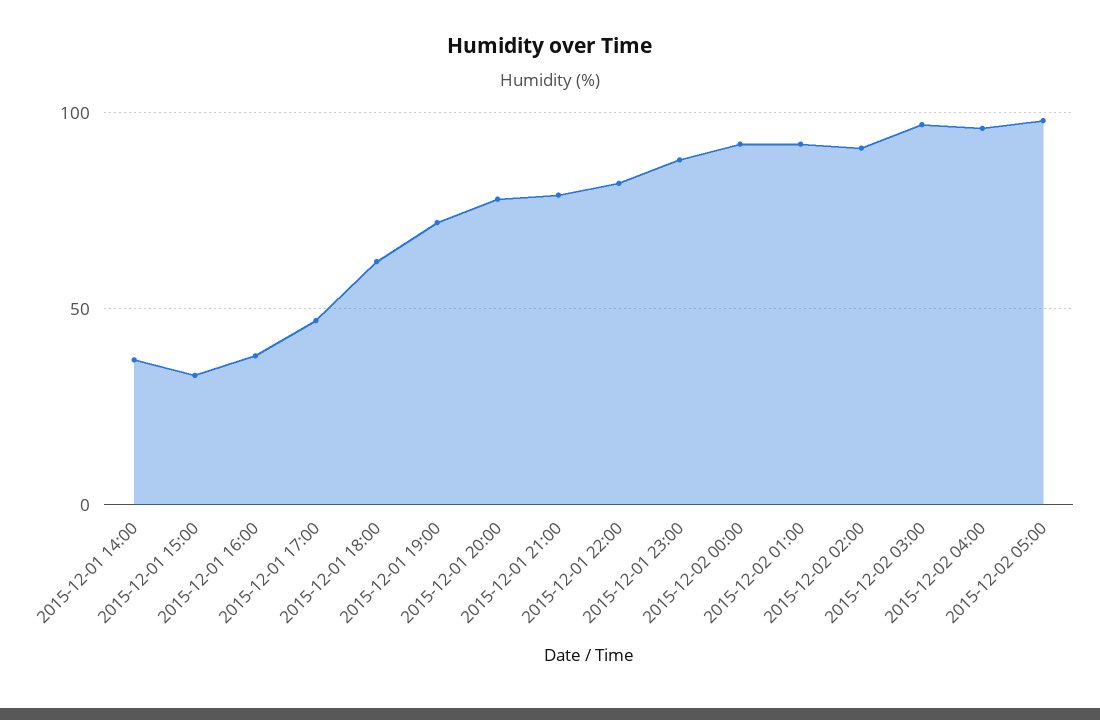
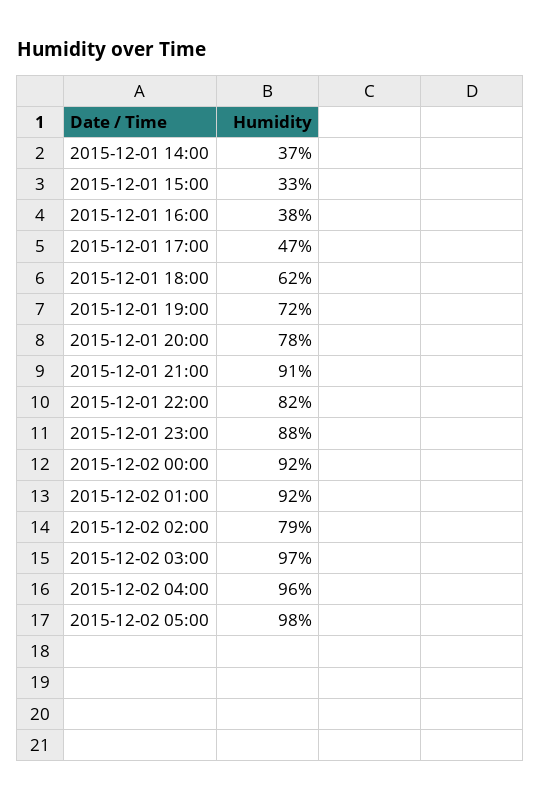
  {
    "2015-12-01 14:00": 37,
    "2015-12-01 15:00": 33,
    "2015-12-01 16:00": 38,
    "2015-12-01 17:00": 47,
    "2015-12-01 18:00": 62,
    "2015-12-01 19:00": 72,
    "2015-12-01 20:00": 78,
-   "2015-12-01 21:00": 80,
+   "2015-12-01 21:00": 91,
    "2015-12-01 22:00": 82,
    "2015-12-01 23:00": 88,
    "2015-12-02 00:00": 92,
    "2015-12-02 01:00": 92,
-   "2015-12-02 02:00": 90,
+   "2015-12-02 02:00": 79,
    "2015-12-02 03:00": 97,
    "2015-12-02 04:00": 96,
    "2015-12-02 05:00": 98
  }

